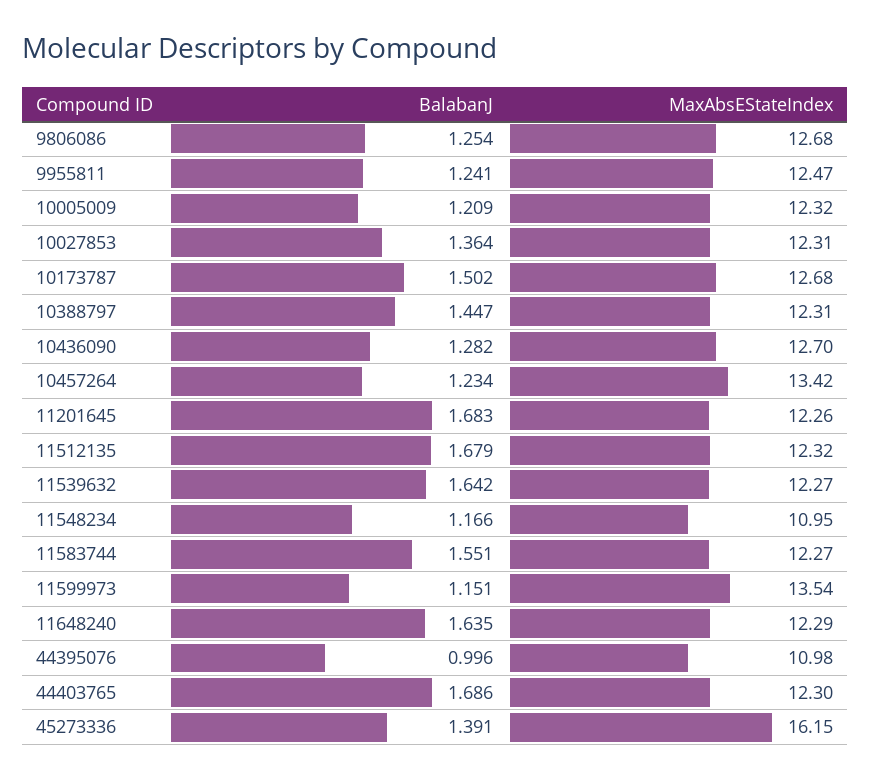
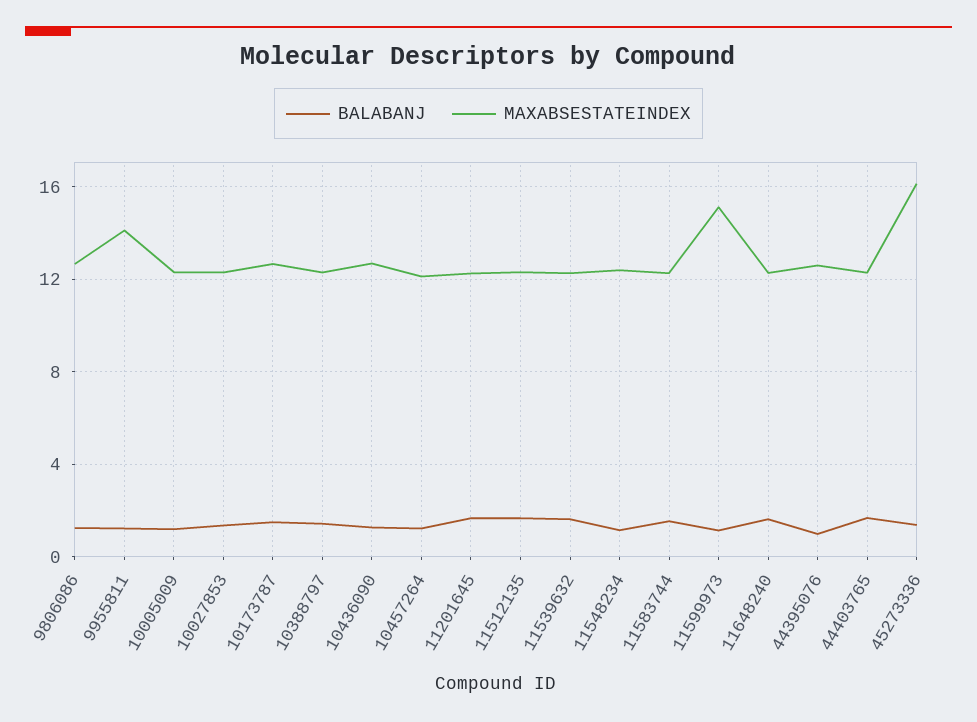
  {
    "BalabanJ": {
      "9806086": 1.254,
      "9955811": 1.241,
      "10005009": 1.209,
      "10027853": 1.364,
      "10173787": 1.502,
      "10388797": 1.447,
      "10436090": 1.282,
      "10457264": 1.234,
      "11201645": 1.683,
      "11512135": 1.679,
      "11539632": 1.642,
      "11548234": 1.166,
      "11583744": 1.551,
      "11599973": 1.151,
      "11648240": 1.635,
      "44395076": 0.996,
      "44403765": 1.686,
      "45273336": 1.391
    },
    "MaxAbsEStateIndex": {
      "9806086": 12.68,
-     "9955811": 12.47,
+     "9955811": 14,
      "10005009": 12.32,
      "10027853": 12.31,
      "10173787": 12.68,
      "10388797": 12.31,
      "10436090": 12.7,
-     "10457264": 13.42,
+     "10457264": 12,
      "11201645": 12.26,
      "11512135": 12.32,
      "11539632": 12.27,
-     "11548234": 10.95,
+     "11548234": 12.5,
      "11583744": 12.27,
-     "11599973": 13.54,
+     "11599973": 15,
      "11648240": 12.29,
-     "44395076": 10.98,
+     "44395076": 12.5,
      "44403765": 12.3,
      "45273336": 16.15
    }
  }

